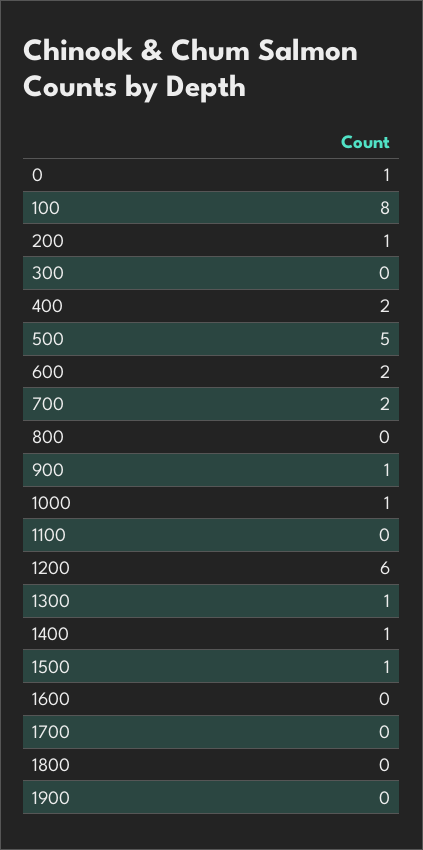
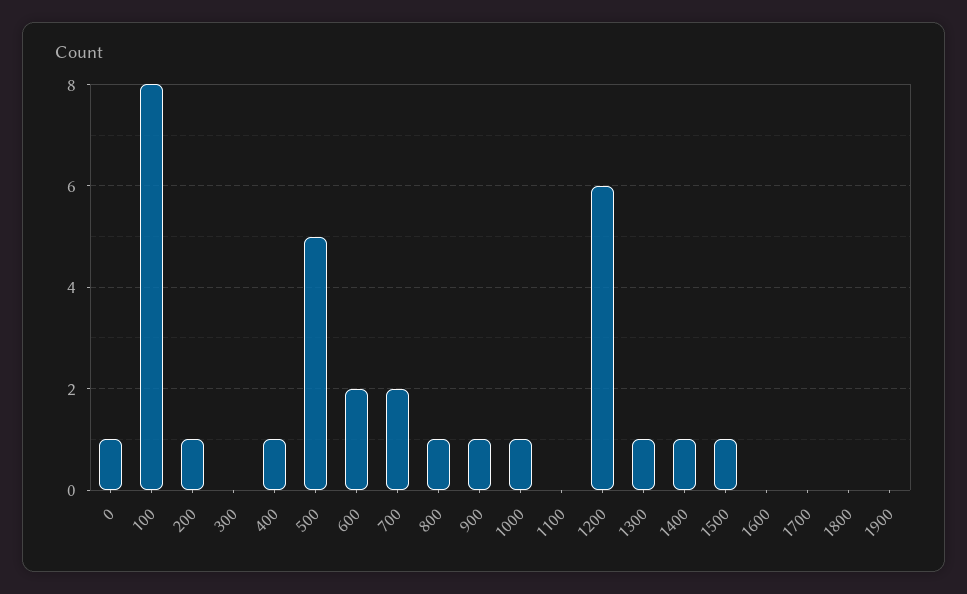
  {
    "0": 1,
    "100": 8,
    "200": 1,
    "300": 0,
-   "400": 2,
+   "400": 1,
    "500": 5,
    "600": 2,
    "700": 2,
-   "800": 0,
+   "800": 1,
    "900": 1,
    "1000": 1,
    "1100": 0,
    "1200": 6,
    "1300": 1,
    "1400": 1,
    "1500": 1,
    "1600": 0,
    "1700": 0,
    "1800": 0,
    "1900": 0
  }

